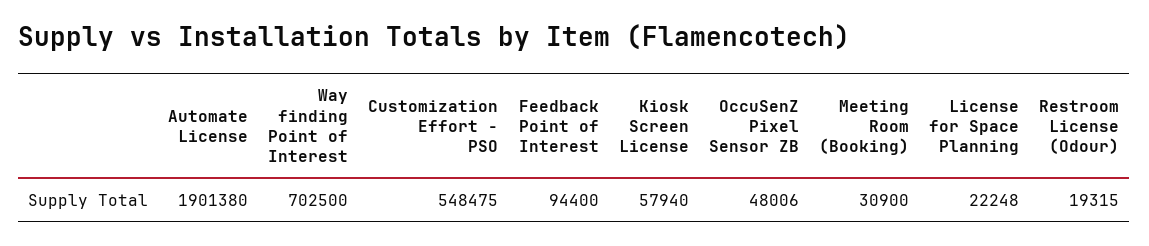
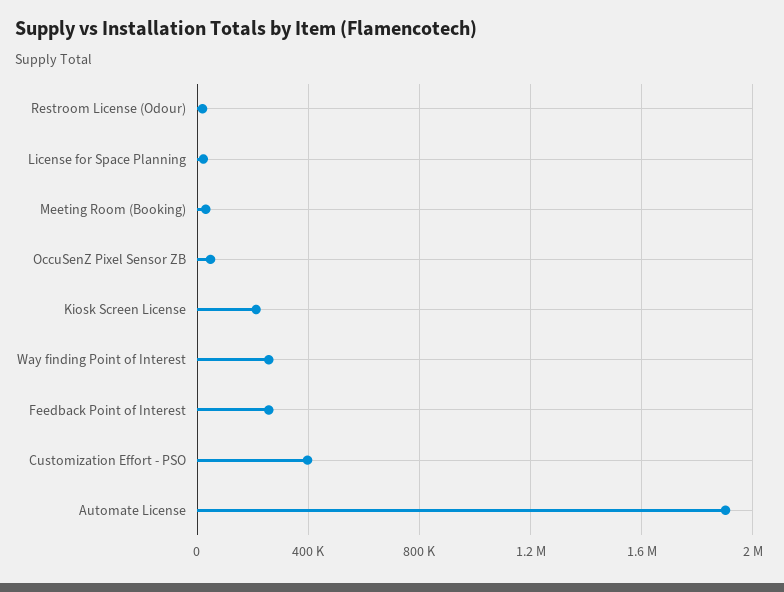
  {
    "Automate License": 1901380,
-   "Way finding Point of Interest": 702500,
+   "Way finding Point of Interest": 250000,
-   "Customization Effort - PSO": 548475,
+   "Customization Effort - PSO": 400000,
-   "Feedback Point of Interest": 94400,
+   "Feedback Point of Interest": 250000,
-   "Kiosk Screen License": 57940,
+   "Kiosk Screen License": 200000,
    "OccuSenZ Pixel Sensor ZB": 48006,
    "Meeting Room (Booking)": 30900,
    "License for Space Planning": 22248,
    "Restroom License (Odour)": 19315
  }

